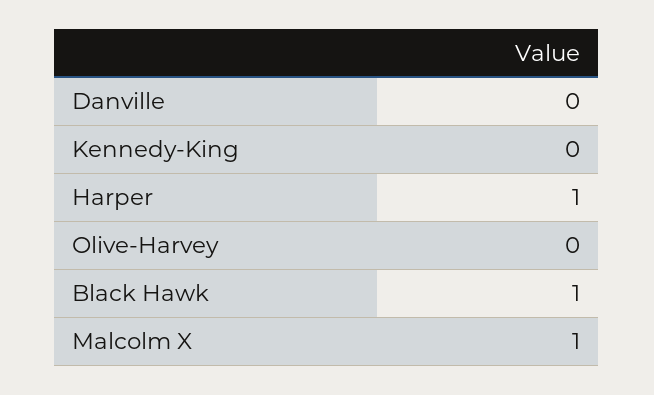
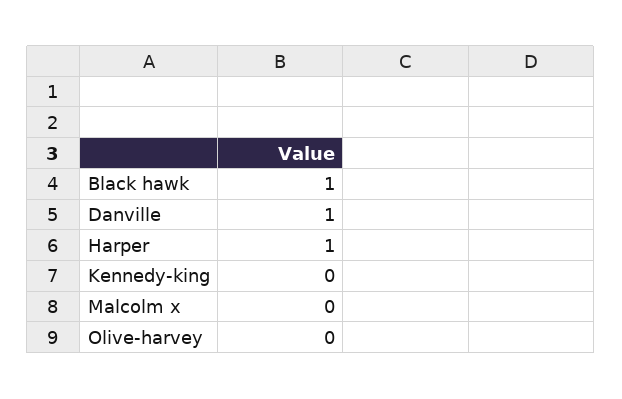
  {
-   "Danville": 0,
+   "Danville": 1,
    "Kennedy-King": 0,
    "Harper": 1,
    "Olive-Harvey": 0,
    "Black Hawk": 1,
-   "Malcolm X": 1
+   "Malcolm X": 0
  }

